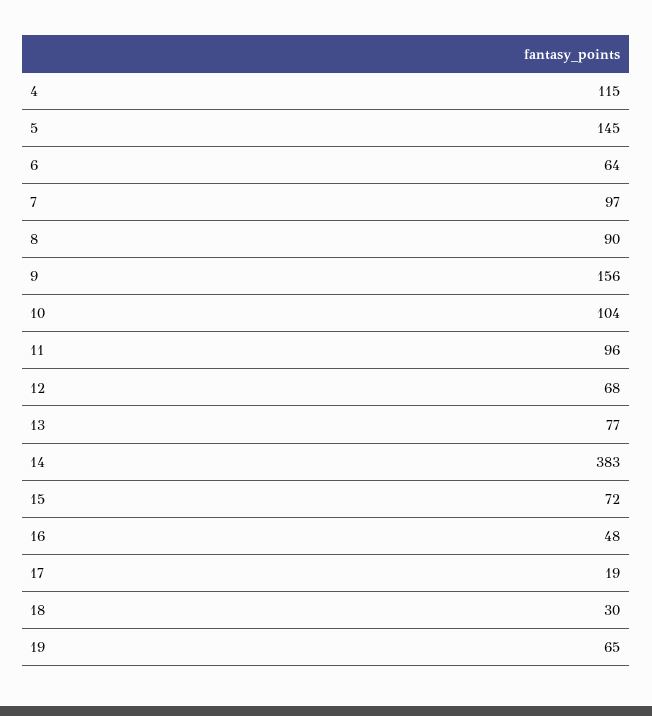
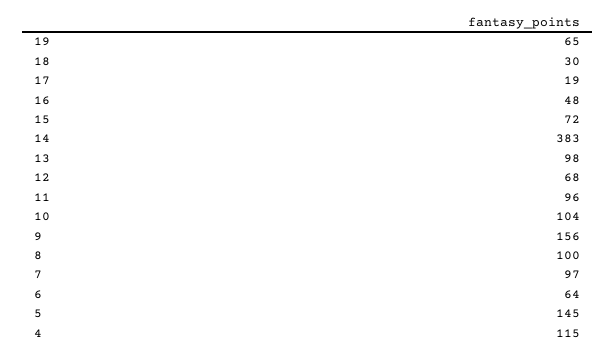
  {
    "4": 115,
    "5": 145,
    "6": 64,
    "7": 97,
-   "8": 90,
+   "8": 100,
    "9": 156,
    "10": 104,
    "11": 96,
    "12": 68,
-   "13": 77,
+   "13": 98,
    "14": 383,
    "15": 72,
    "16": 48,
    "17": 19,
    "18": 30,
    "19": 65
  }

